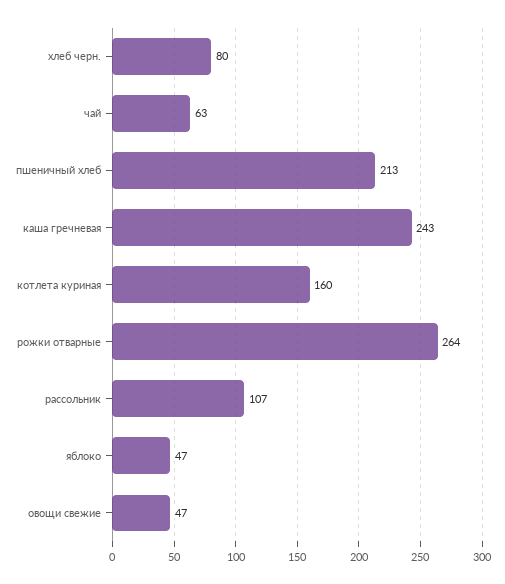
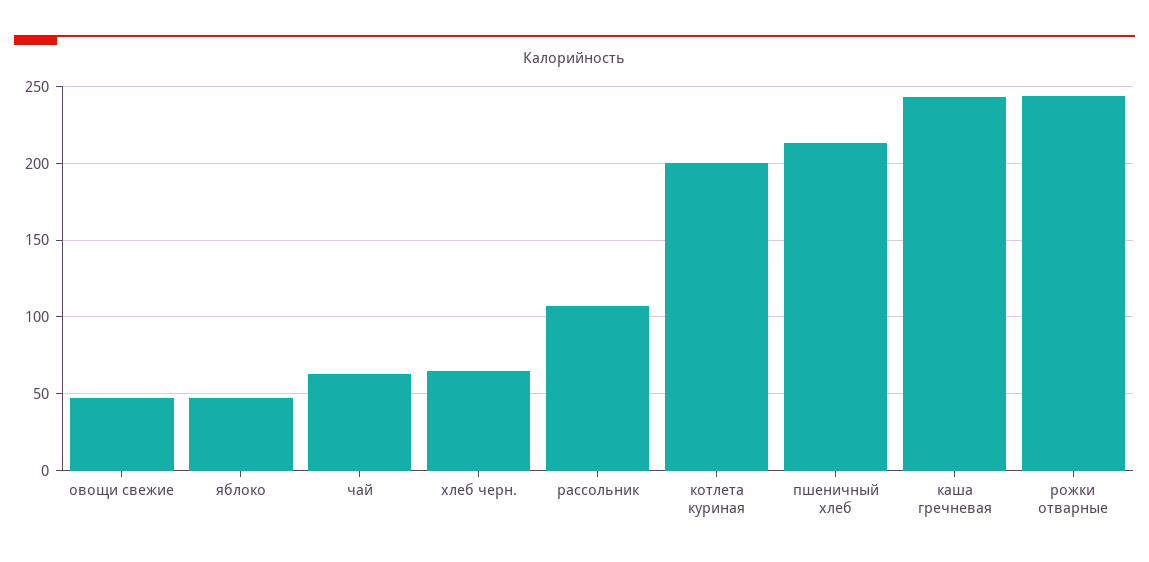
  {
-   "хлеб черн.": 80,
+   "хлеб черн.": 65,
    "чай": 63,
    "пшеничный хлеб": 213,
    "каша гречневая": 243,
-   "котлета куриная": 160,
+   "котлета куриная": 200,
-   "рожки отварные": 264,
+   "рожки отварные": 245,
    "рассольник": 107,
    "яблоко": 47,
    "овощи свежие": 47
  }

